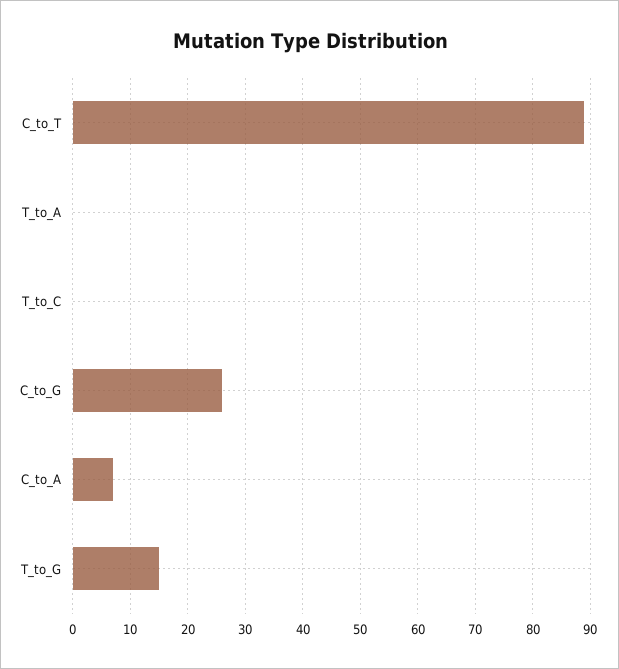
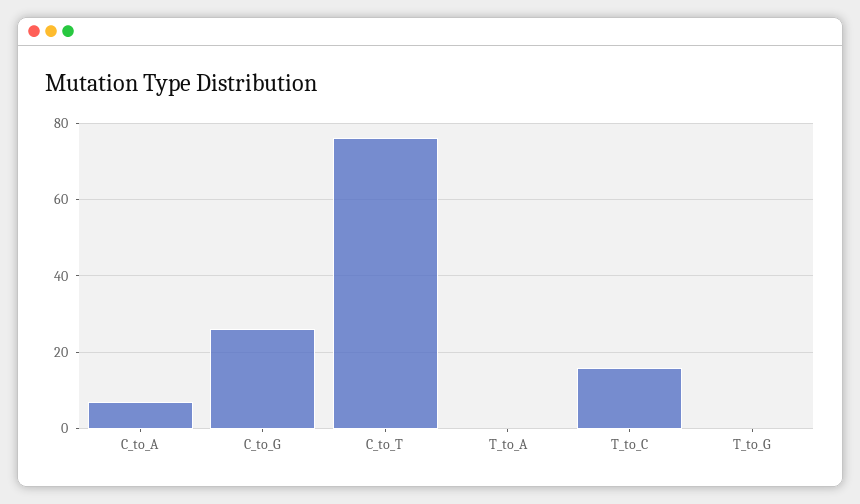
  {
-   "C_to_T": 90,
+   "C_to_T": 75,
    "T_to_A": 0,
-   "T_to_C": 0,
+   "T_to_C": 15,
    "C_to_G": 25,
    "C_to_A": 5,
-   "T_to_G": 15
+   "T_to_G": 0
  }

